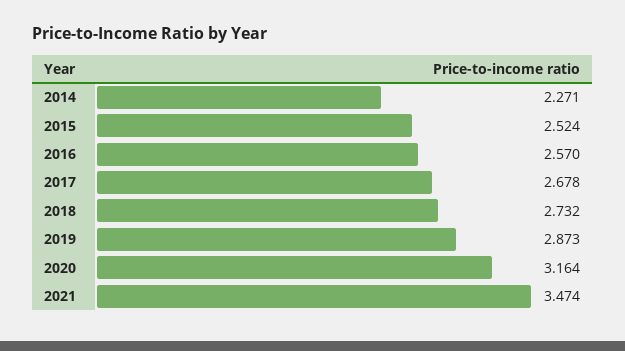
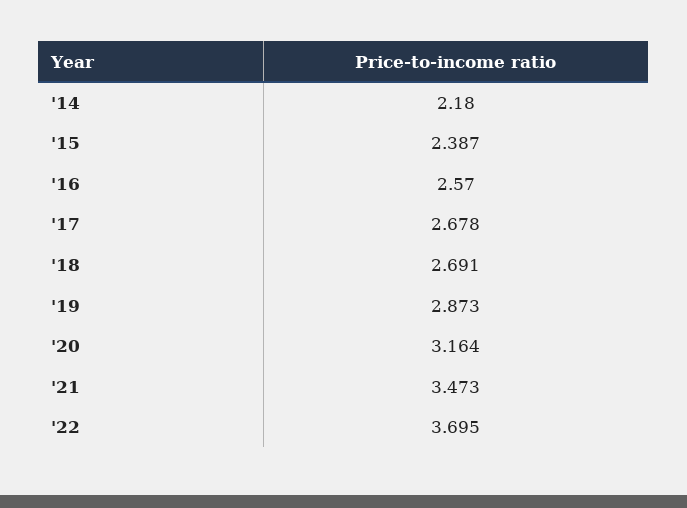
  {
-   "2014": 2.271,
+   "2014": 2.18,
-   "2015": 2.524,
+   "2015": 2.387,
    "2016": 2.57,
    "2017": 2.678,
-   "2018": 2.732,
+   "2018": 2.691,
    "2019": 2.873,
    "2020": 3.164,
-   "2021": 3.474
+   "2021": 3.473,
+   "'22": 3.695
  }

